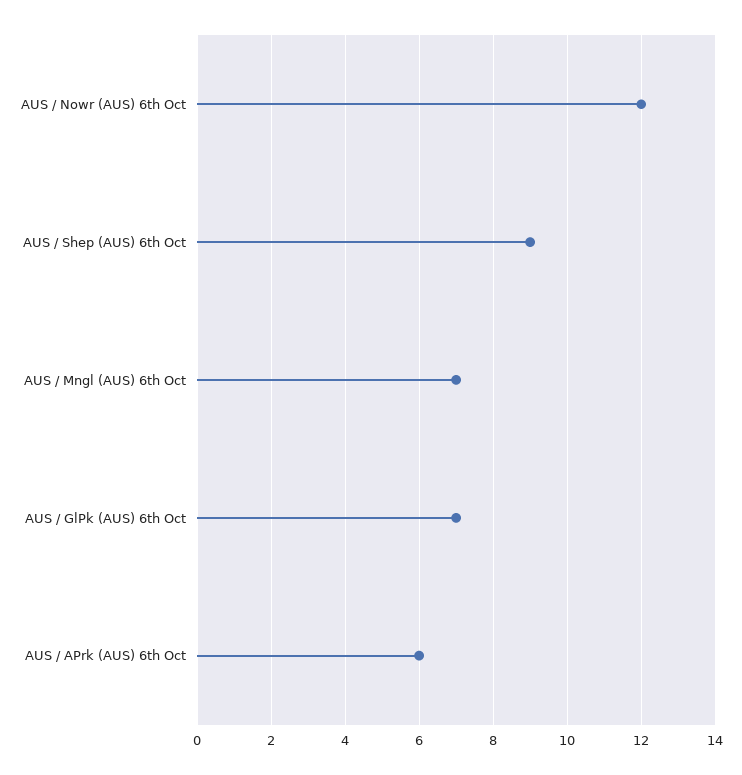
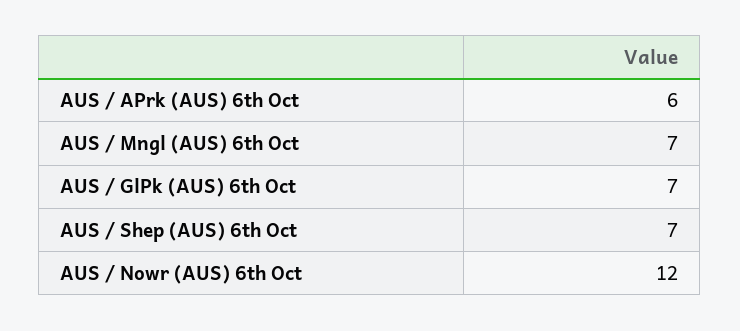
  {
    "AUS / Nowr (AUS) 6th Oct": 12,
-   "AUS / Shep (AUS) 6th Oct": 9,
+   "AUS / Shep (AUS) 6th Oct": 7,
    "AUS / Mngl (AUS) 6th Oct": 7,
    "AUS / GlPk (AUS) 6th Oct": 7,
    "AUS / APrk (AUS) 6th Oct": 6
  }

